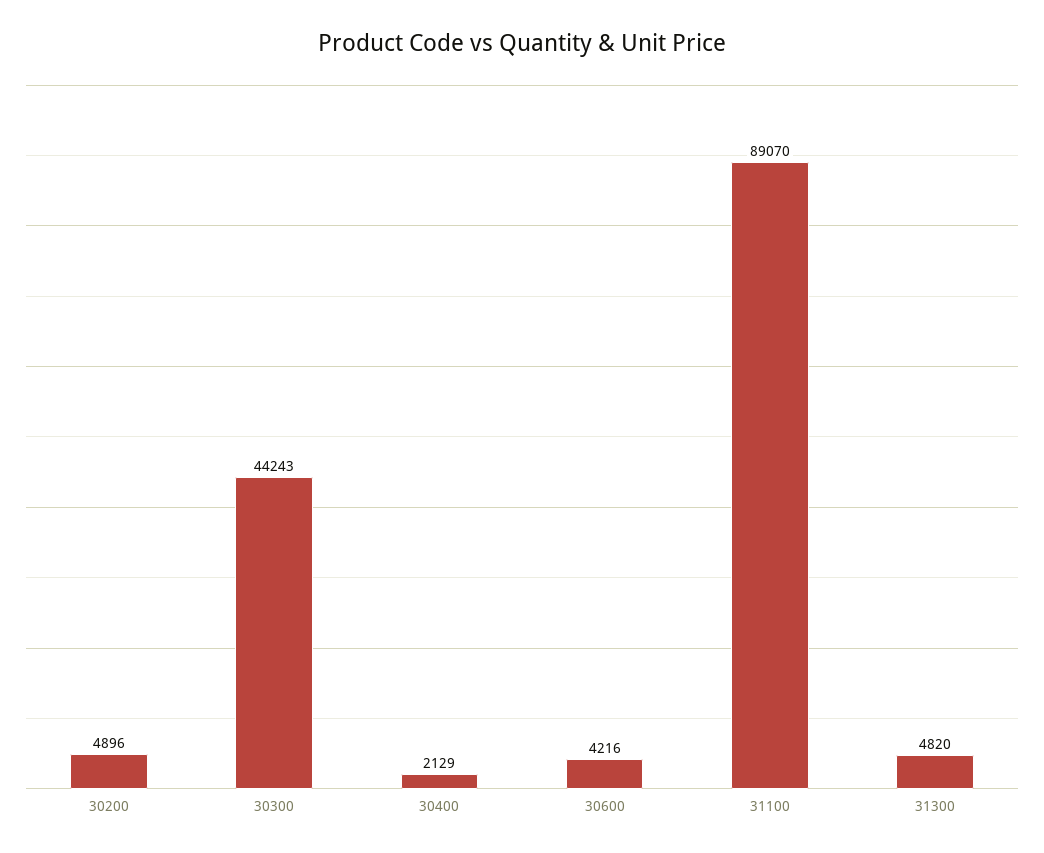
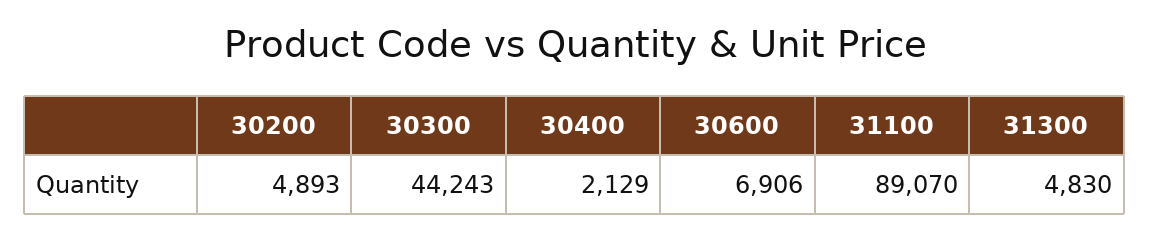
  {
-   "30200": 4896,
+   "30200": 4893,
    "30300": 44243,
    "30400": 2129,
-   "30600": 4216,
+   "30600": 6906,
    "31100": 89070,
-   "31300": 4820
+   "31300": 4830
  }

